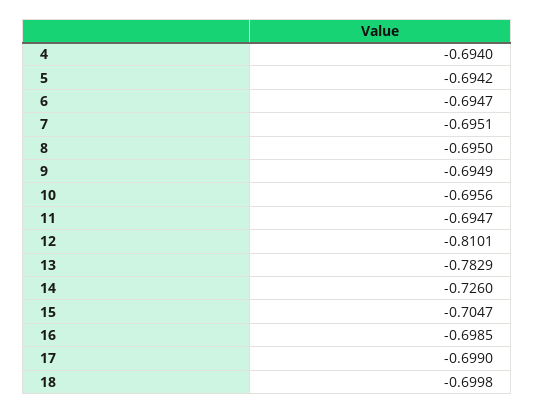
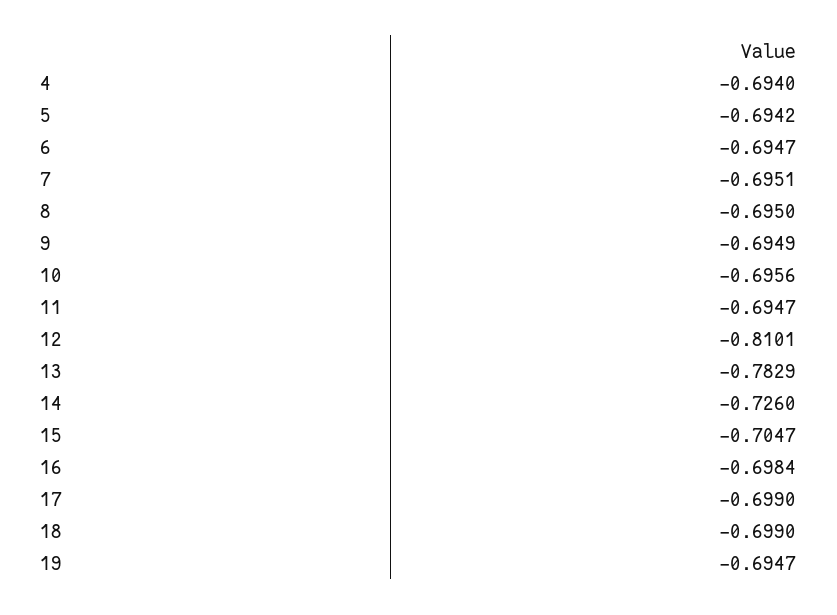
  {
    "4": -0.694,
    "5": -0.6942,
    "6": -0.6947,
    "7": -0.6951,
    "8": -0.695,
    "9": -0.6949,
    "10": -0.6956,
    "11": -0.6947,
    "12": -0.8101,
    "13": -0.7829,
    "14": -0.726,
    "15": -0.7047,
-   "16": -0.6985,
+   "16": -0.6984,
    "17": -0.699,
-   "18": -0.6998
+   "18": -0.699,
+   "19": -0.6947
  }

